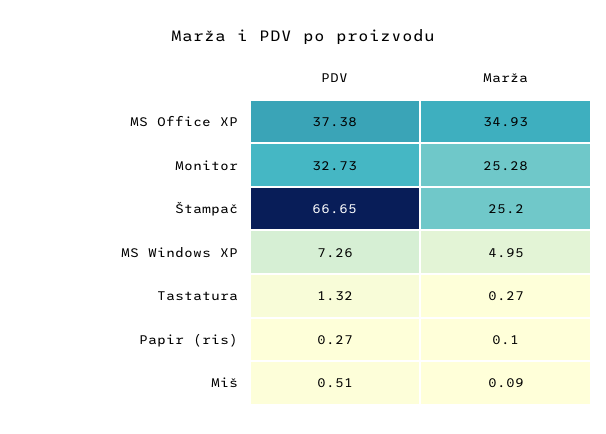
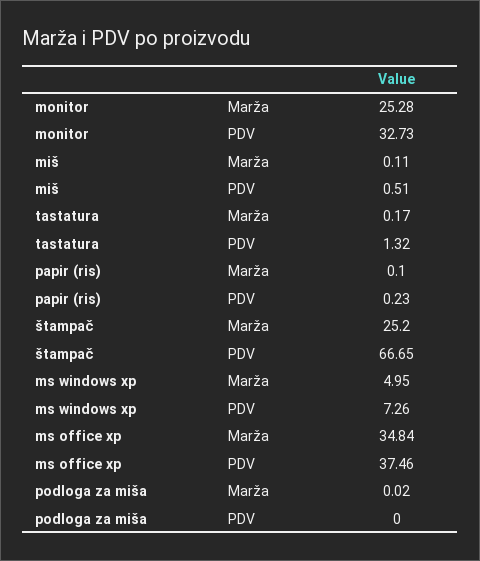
  {
    "PDV": {
-     "MS Office XP": 37.38,
+     "MS Office XP": 37.46,
      "Monitor": 32.73,
      "Štampač": 66.65,
      "MS Windows XP": 7.26,
      "Tastatura": 1.32,
-     "Papir (ris)": 0.27,
+     "Papir (ris)": 0.23,
-     "Miš": 0.51
+     "Miš": 0.51,
+     "podloga za miša": 0
    },
    "Marža": {
-     "MS Office XP": 34.93,
+     "MS Office XP": 34.84,
      "Monitor": 25.28,
      "Štampač": 25.2,
      "MS Windows XP": 4.95,
-     "Tastatura": 0.27,
+     "Tastatura": 0.17,
      "Papir (ris)": 0.1,
-     "Miš": 0.09
+     "Miš": 0.11,
+     "podloga za miša": 0.02
    }
  }

